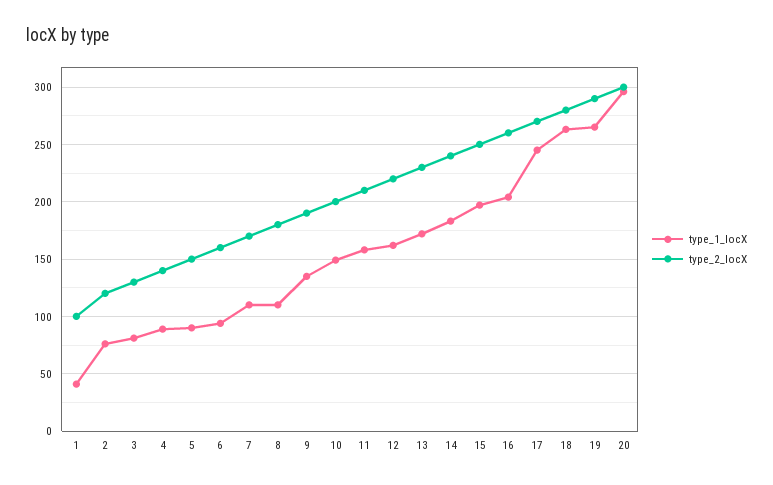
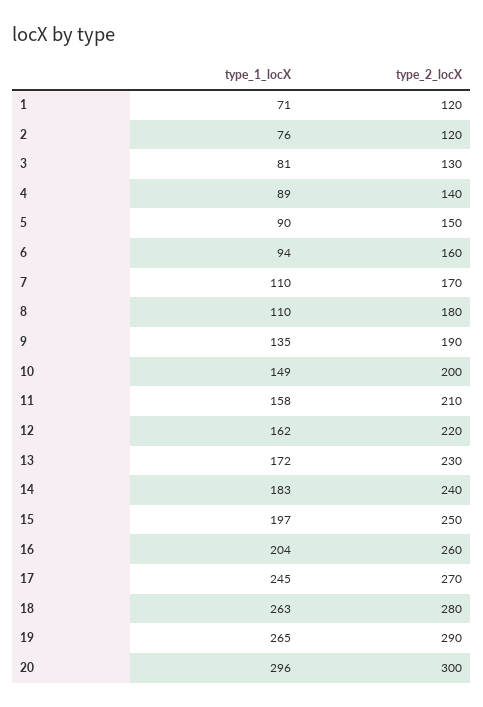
  {
    "type_1_locX": {
-     "1": 40,
+     "1": 71,
      "2": 76,
      "3": 81,
      "4": 89,
      "5": 90,
      "6": 94,
      "7": 110,
      "8": 110,
      "9": 135,
      "10": 149,
      "11": 158,
      "12": 162,
      "13": 172,
      "14": 183,
      "15": 197,
      "16": 204,
      "17": 245,
      "18": 263,
      "19": 265,
      "20": 296
    },
    "type_2_locX": {
-     "1": 100,
+     "1": 120,
      "2": 120,
      "3": 130,
      "4": 140,
      "5": 150,
      "6": 160,
      "7": 170,
      "8": 180,
      "9": 190,
      "10": 200,
      "11": 210,
      "12": 220,
      "13": 230,
      "14": 240,
      "15": 250,
      "16": 260,
      "17": 270,
      "18": 280,
      "19": 290,
      "20": 300
    }
  }

